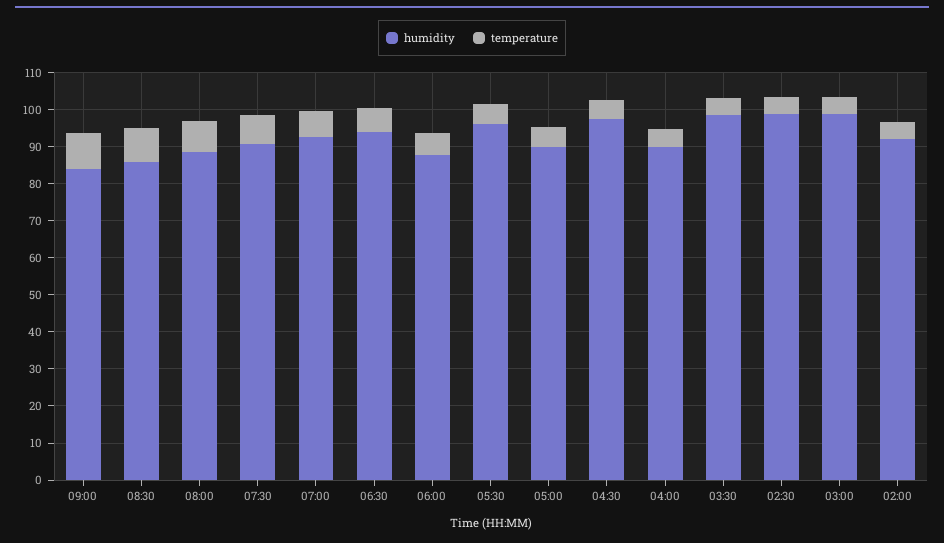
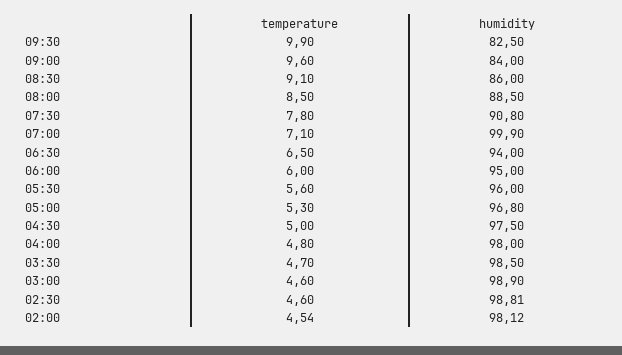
  {
    "humidity": {
      "09:00": 84,
      "08:30": 86,
      "08:00": 88.5,
      "07:30": 90.8,
-     "07:00": 92.5,
+     "07:00": 99.9,
      "06:30": 94,
-     "06:00": 87.5,
+     "06:00": 95,
      "05:30": 96,
-     "05:00": 90,
+     "05:00": 96.8,
      "04:30": 97.5,
-     "04:00": 90,
+     "04:00": 98,
      "03:30": 98.5,
      "02:30": 98.81,
      "03:00": 98.9,
-     "02:00": 92.5
+     "02:00": 98.12,
+     "09:30": 82.5
    },
    "temperature": {
      "09:00": 9.6,
      "08:30": 9.1,
      "08:00": 8.5,
      "07:30": 7.8,
      "07:00": 7.1,
      "06:30": 6.5,
      "06:00": 6,
      "05:30": 5.6,
      "05:00": 5.3,
      "04:30": 5,
      "04:00": 4.8,
      "03:30": 4.7,
      "02:30": 4.6,
      "03:00": 4.6,
-     "02:00": 4.54
+     "02:00": 4.54,
+     "09:30": 9.9
    }
  }

